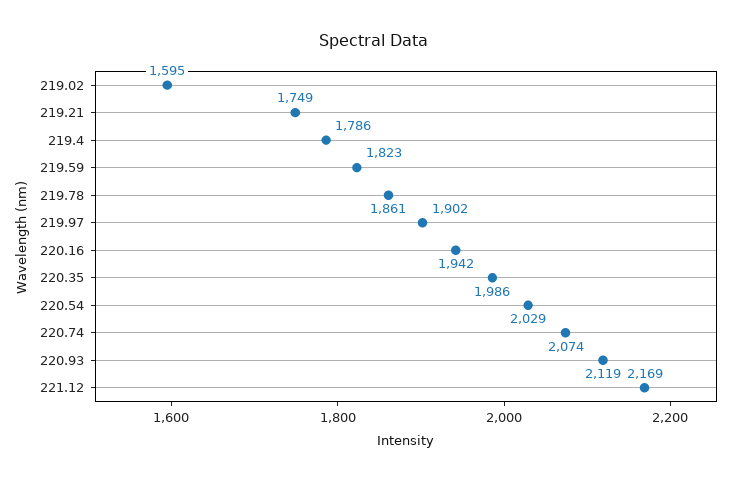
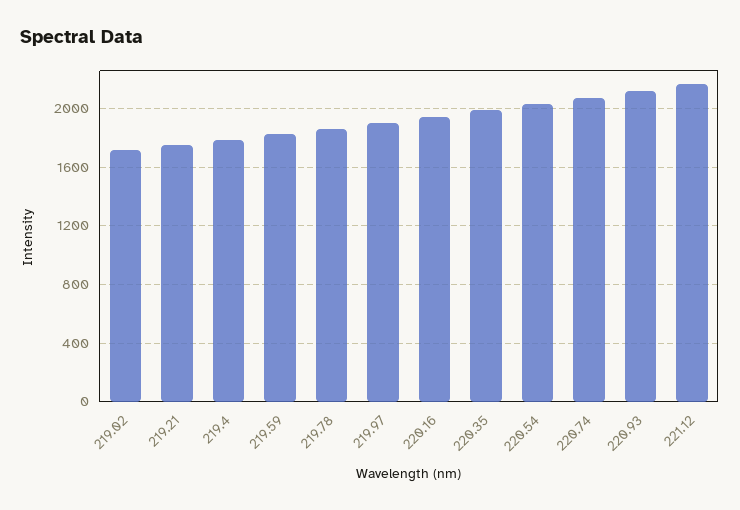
  {
-   "219.02": 1595,
+   "219.02": 1700,
    "219.21": 1749,
    "219.4": 1786,
    "219.59": 1823,
    "219.78": 1861,
    "219.97": 1902,
    "220.16": 1942,
    "220.35": 1986,
    "220.54": 2029,
    "220.74": 2074,
    "220.93": 2119,
    "221.12": 2169
  }

